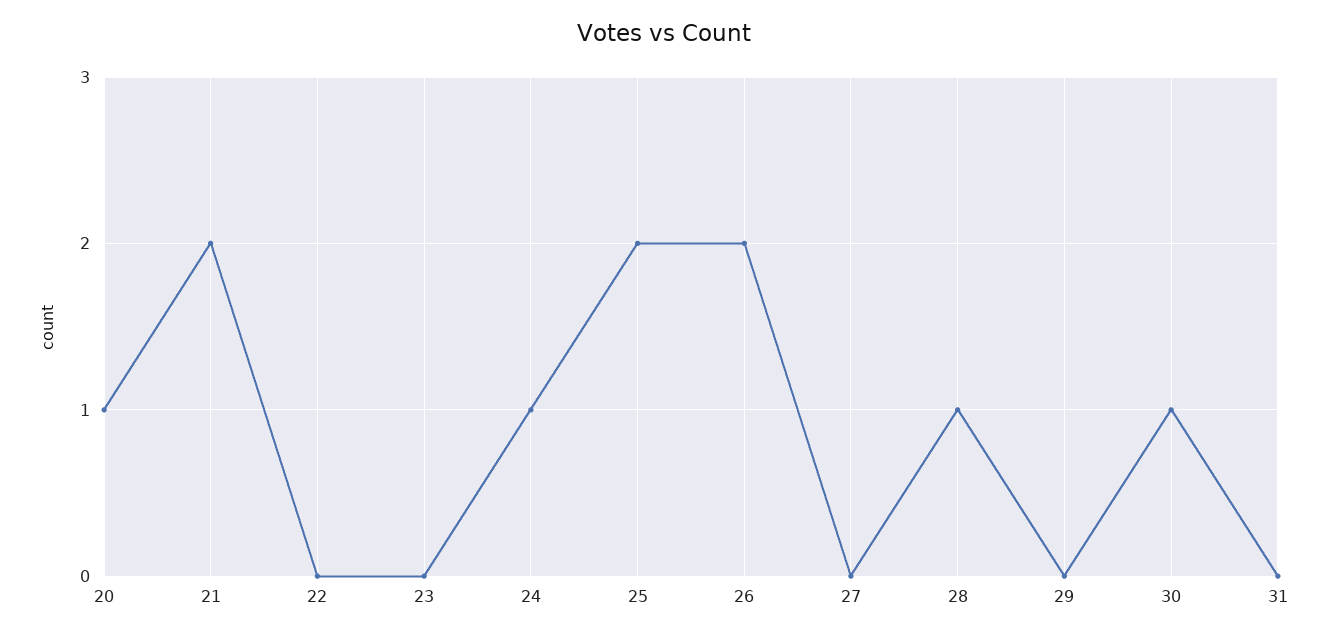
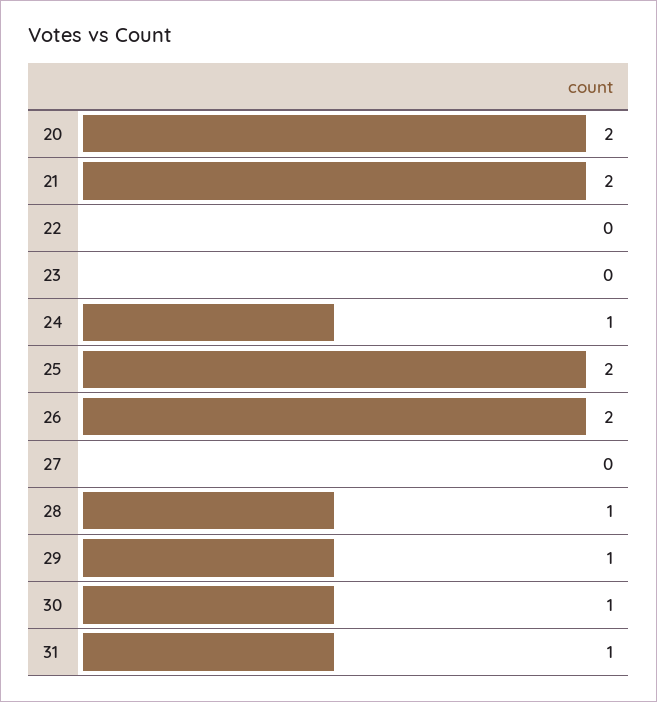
  {
-   "20": 1,
+   "20": 2,
    "21": 2,
    "22": 0,
    "23": 0,
    "24": 1,
    "25": 2,
    "26": 2,
    "27": 0,
    "28": 1,
-   "29": 0,
+   "29": 1,
    "30": 1,
-   "31": 0
+   "31": 1
  }

